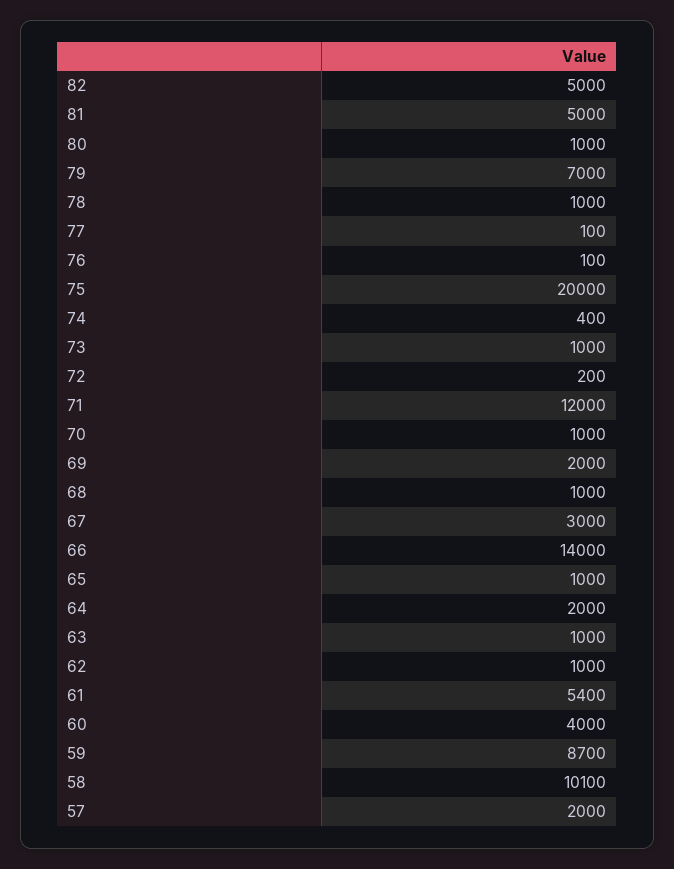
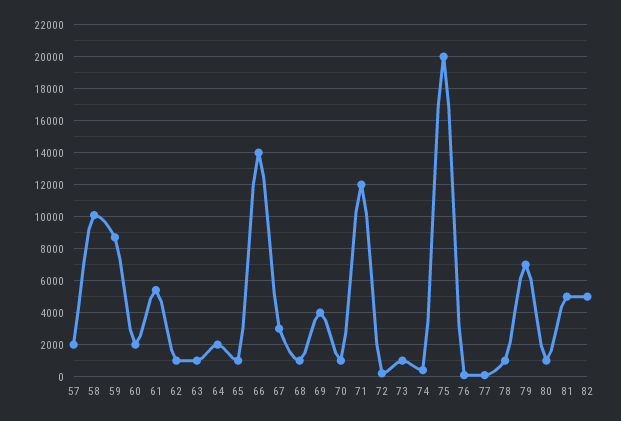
  {
    "82": 5000,
    "81": 5000,
    "80": 1000,
    "79": 7000,
    "78": 1000,
    "77": 100,
    "76": 100,
    "75": 20000,
    "74": 400,
    "73": 1000,
    "72": 200,
    "71": 12000,
    "70": 1000,
-   "69": 2000,
+   "69": 4000,
    "68": 1000,
    "67": 3000,
    "66": 14000,
    "65": 1000,
    "64": 2000,
    "63": 1000,
    "62": 1000,
    "61": 5400,
-   "60": 4000,
+   "60": 2000,
    "59": 8700,
    "58": 10100,
    "57": 2000
  }

